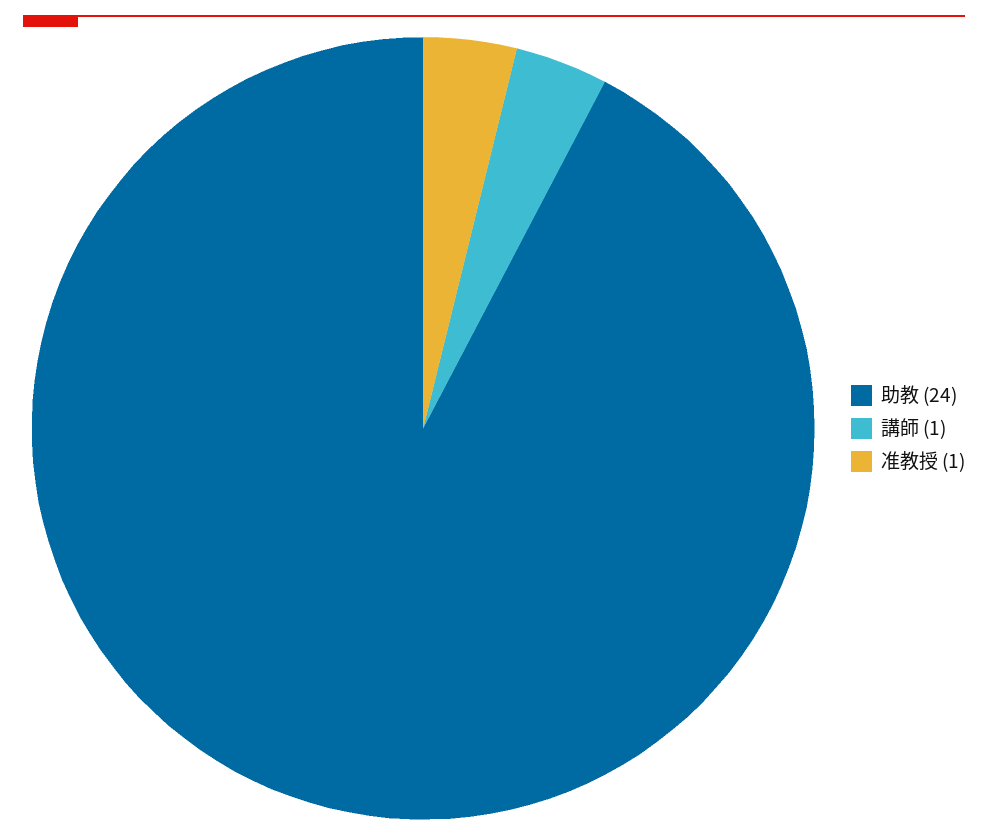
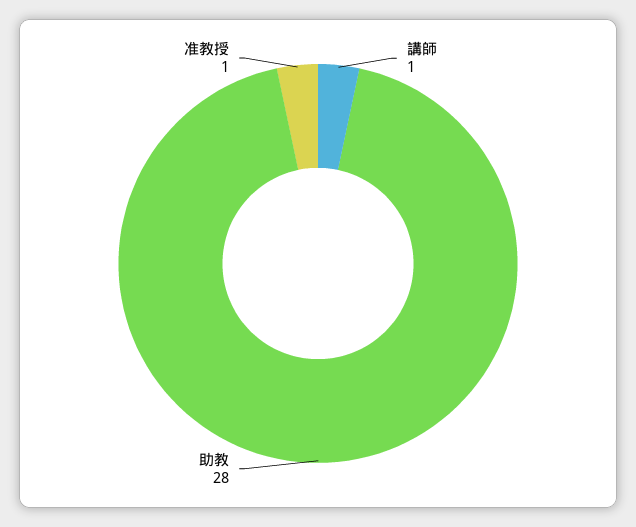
  {
-   "助教": 24,
+   "助教": 28,
    "講師": 1,
    "准教授": 1
  }

